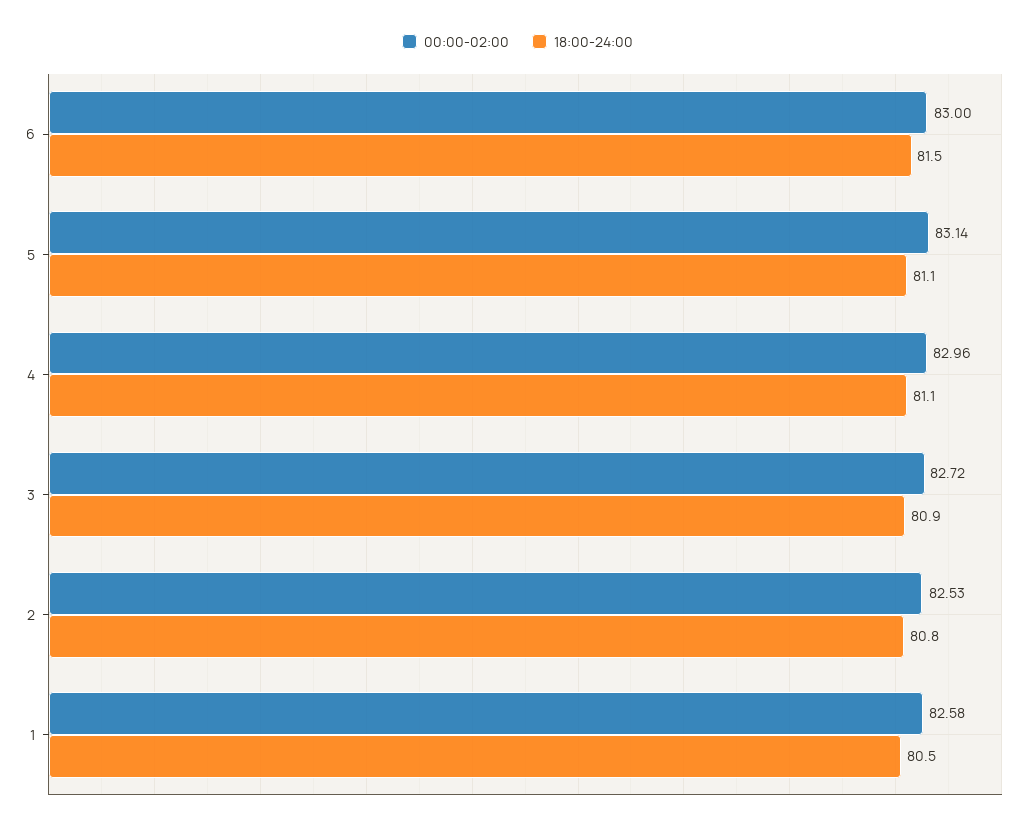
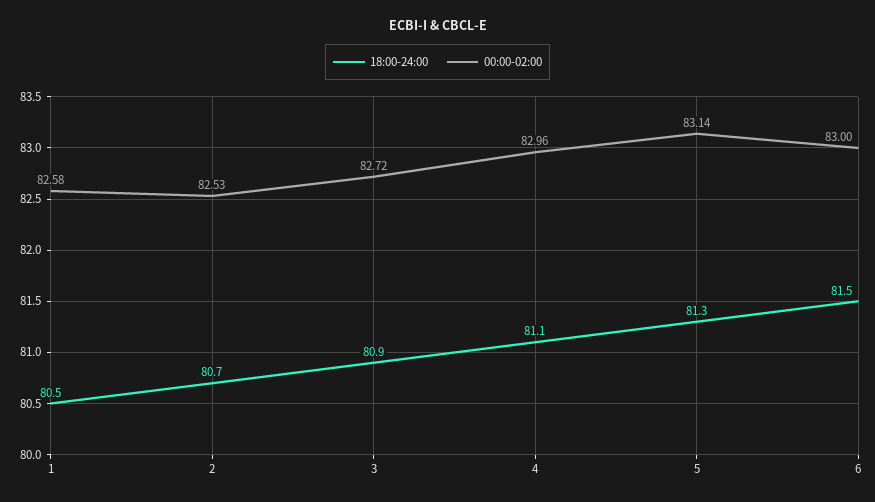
  {
    "00:00-02:00": {
      "6": 83,
      "5": 83.14,
      "4": 82.96,
      "3": 82.72,
      "2": 82.53,
      "1": 82.58
    },
    "18:00-24:00": {
      "6": 81.5,
-     "5": 81.1,
+     "5": 81.3,
      "4": 81.1,
      "3": 80.9,
-     "2": 80.8,
+     "2": 80.7,
      "1": 80.5
    }
  }

